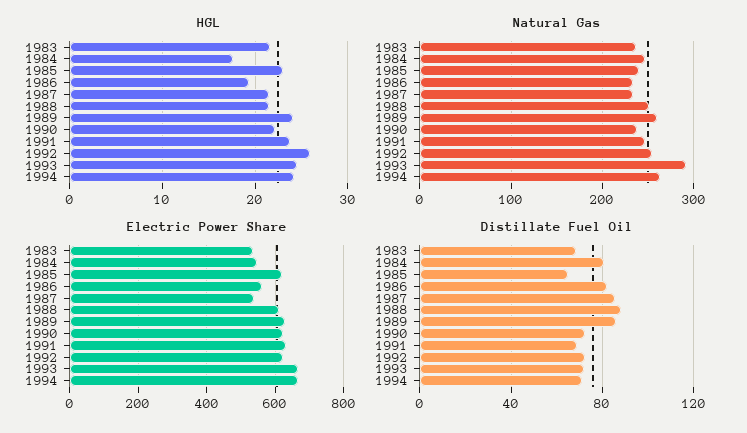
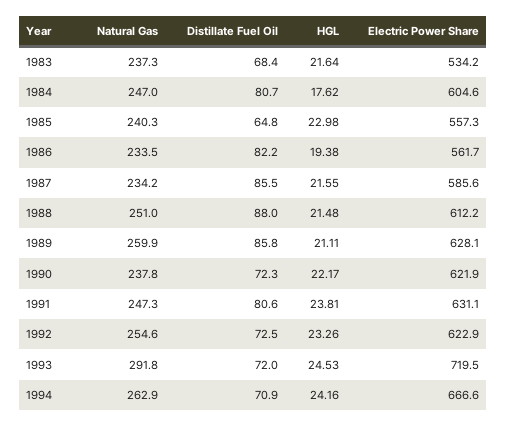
  {
    "HGL": {
      "1983": 21.64,
      "1984": 17.62,
      "1985": 22.98,
      "1986": 19.38,
      "1987": 21.55,
      "1988": 21.48,
-     "1989": 24,
+     "1989": 21.11,
      "1990": 22.17,
      "1991": 23.81,
-     "1992": 26,
+     "1992": 23.26,
      "1993": 24.53,
      "1994": 24.16
    },
    "Natural Gas": {
      "1983": 237.3,
      "1984": 247,
      "1985": 240.3,
      "1986": 233.5,
      "1987": 234.2,
      "1988": 251,
      "1989": 259.9,
      "1990": 237.8,
      "1991": 247.3,
      "1992": 254.6,
      "1993": 291.8,
      "1994": 262.9
    },
    "Electric Power Share": {
      "1983": 534.2,
-     "1984": 540,
+     "1984": 604.6,
-     "1985": 620,
+     "1985": 557.3,
      "1986": 561.7,
-     "1987": 540,
+     "1987": 585.6,
      "1988": 612.2,
      "1989": 628.1,
      "1990": 621.9,
      "1991": 631.1,
      "1992": 622.9,
-     "1993": 660,
+     "1993": 719.5,
      "1994": 666.6
    },
    "Distillate Fuel Oil": {
      "1983": 68.4,
      "1984": 80.7,
      "1985": 64.8,
      "1986": 82.2,
      "1987": 85.5,
      "1988": 88,
      "1989": 85.8,
      "1990": 72.3,
-     "1991": 70,
+     "1991": 80.6,
      "1992": 72.5,
      "1993": 72,
      "1994": 70.9
    }
  }

